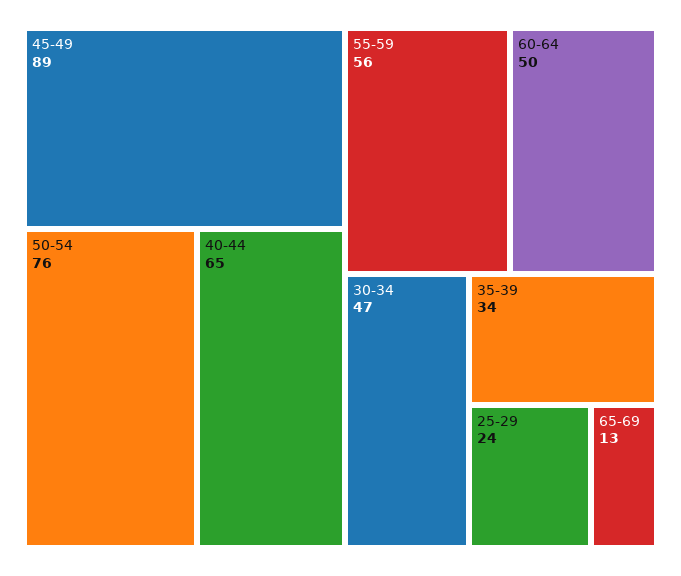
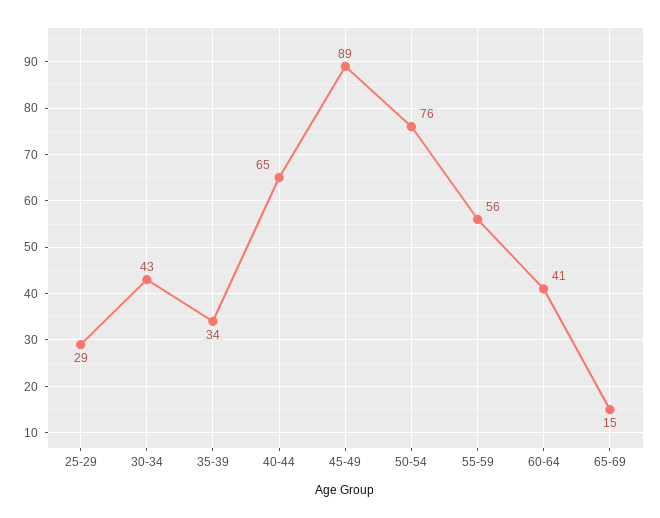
  {
    "45-49": 89,
    "50-54": 76,
    "40-44": 65,
    "55-59": 56,
-   "60-64": 50,
+   "60-64": 41,
-   "30-34": 47,
+   "30-34": 43,
    "35-39": 34,
-   "25-29": 24,
+   "25-29": 29,
-   "65-69": 13
+   "65-69": 15
  }

